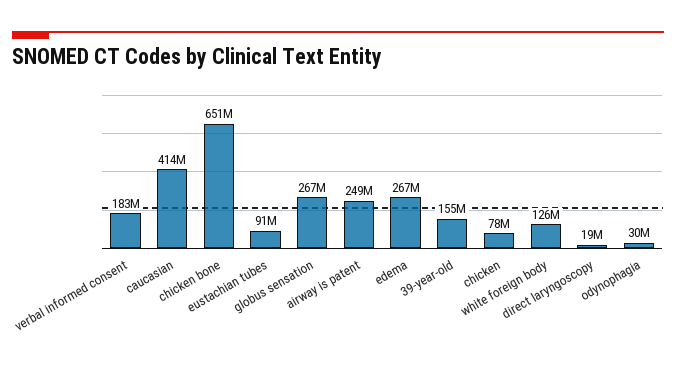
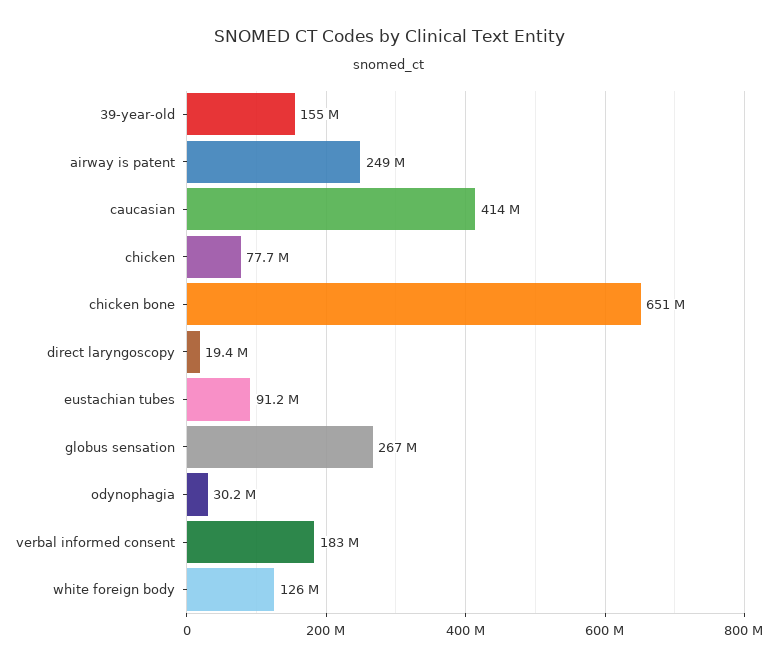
  {
    "verbal informed consent": 183000000,
    "caucasian": 414000000,
    "chicken bone": 651000000,
    "eustachian tubes": 91200000,
    "globus sensation": 267000000,
    "airway is patent": 249000000,
-   "edema": 267000000,
    "39-year-old": 155000000,
    "chicken": 77700000,
    "white foreign body": 126000000,
    "direct laryngoscopy": 19400000,
    "odynophagia": 30200000
  }

